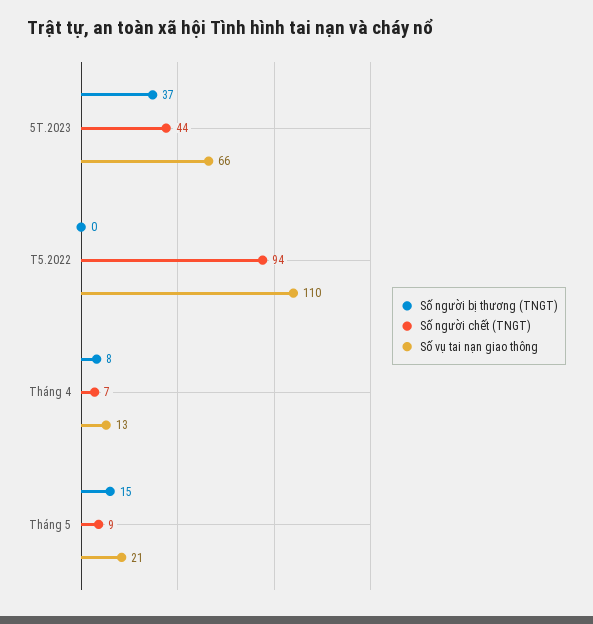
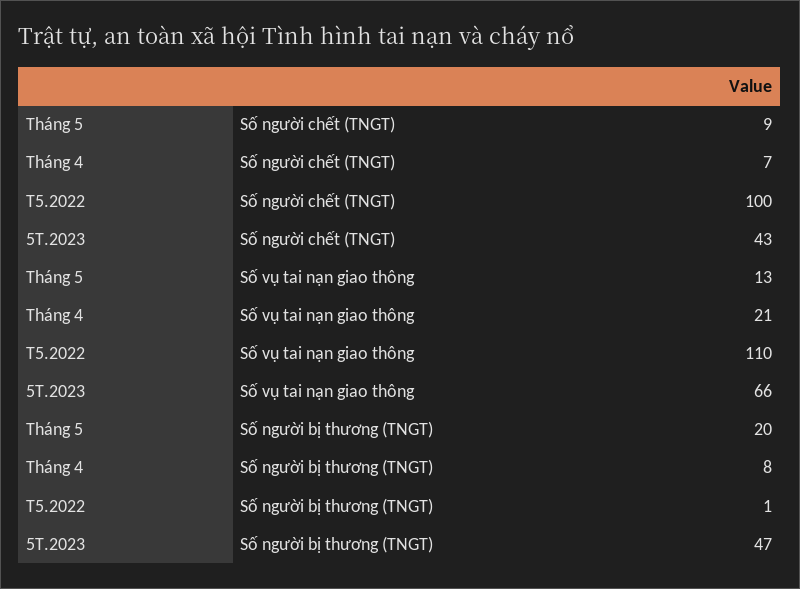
  {
    "Số người bị thương (TNGT)": {
-     "5T.2023": 37,
+     "5T.2023": 47,
-     "T5.2022": 0,
+     "T5.2022": 1,
      "Tháng 4": 8,
-     "Tháng 5": 15
+     "Tháng 5": 20
    },
    "Số người chết (TNGT)": {
-     "5T.2023": 44,
+     "5T.2023": 43,
-     "T5.2022": 94,
+     "T5.2022": 100,
      "Tháng 4": 7,
      "Tháng 5": 9
    },
    "Số vụ tai nạn giao thông": {
      "5T.2023": 66,
      "T5.2022": 110,
-     "Tháng 4": 13,
+     "Tháng 4": 21,
-     "Tháng 5": 21
+     "Tháng 5": 13
    }
  }

